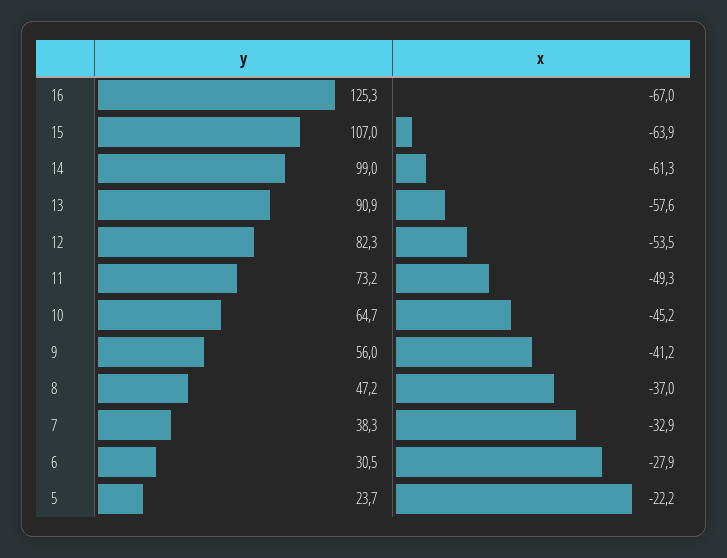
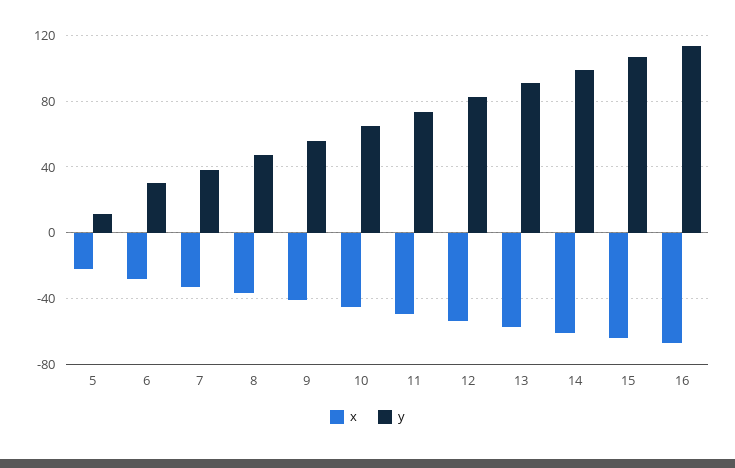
  {
    "y": {
-     "16": 125.3,
+     "16": 115,
      "15": 107,
      "14": 99,
      "13": 90.9,
      "12": 82.3,
      "11": 73.2,
      "10": 64.7,
      "9": 56,
      "8": 47.2,
      "7": 38.3,
      "6": 30.5,
-     "5": 23.7
+     "5": 10
    },
    "x": {
      "16": -67,
      "15": -63.9,
      "14": -61.3,
      "13": -57.6,
      "12": -53.5,
      "11": -49.3,
      "10": -45.2,
      "9": -41.2,
      "8": -37,
      "7": -32.9,
      "6": -27.9,
      "5": -22.2
    }
  }

